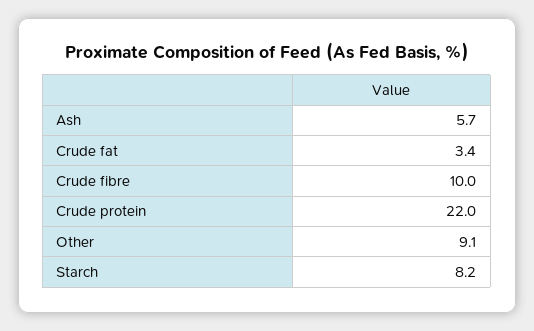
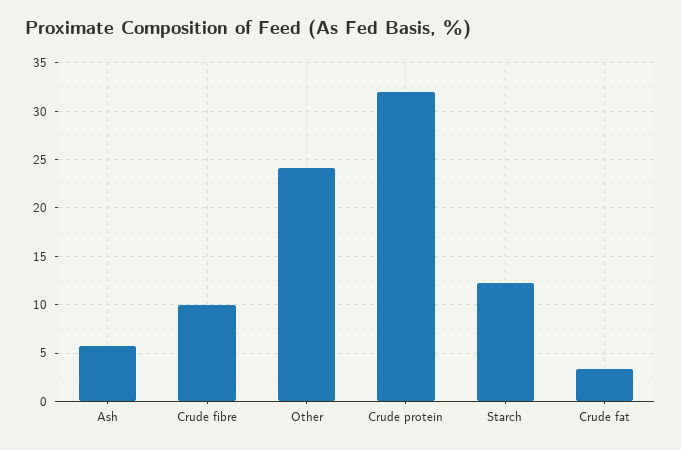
  {
    "Ash": 5.7,
    "Crude fat": 3.4,
    "Crude fibre": 10,
-   "Crude protein": 22,
+   "Crude protein": 32,
-   "Other": 9.1,
+   "Other": 24,
-   "Starch": 8.2
+   "Starch": 12
  }

